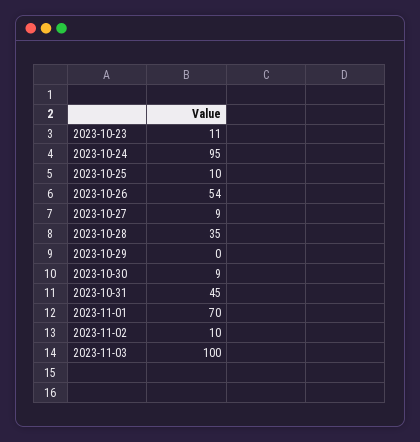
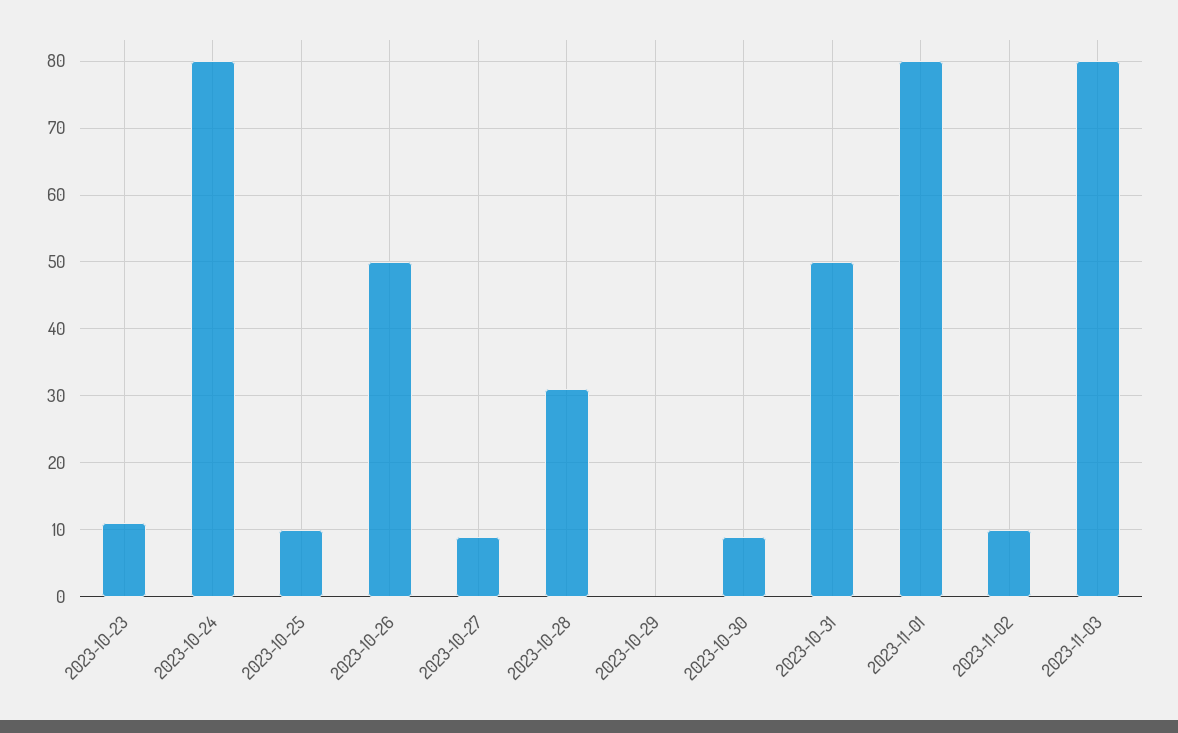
  {
    "2023-10-23": 11,
-   "2023-10-24": 95,
+   "2023-10-24": 80,
    "2023-10-25": 10,
-   "2023-10-26": 54,
+   "2023-10-26": 50,
    "2023-10-27": 9,
-   "2023-10-28": 35,
+   "2023-10-28": 31,
    "2023-10-29": 0,
    "2023-10-30": 9,
-   "2023-10-31": 45,
+   "2023-10-31": 50,
-   "2023-11-01": 70,
+   "2023-11-01": 80,
    "2023-11-02": 10,
-   "2023-11-03": 100
+   "2023-11-03": 80
  }

